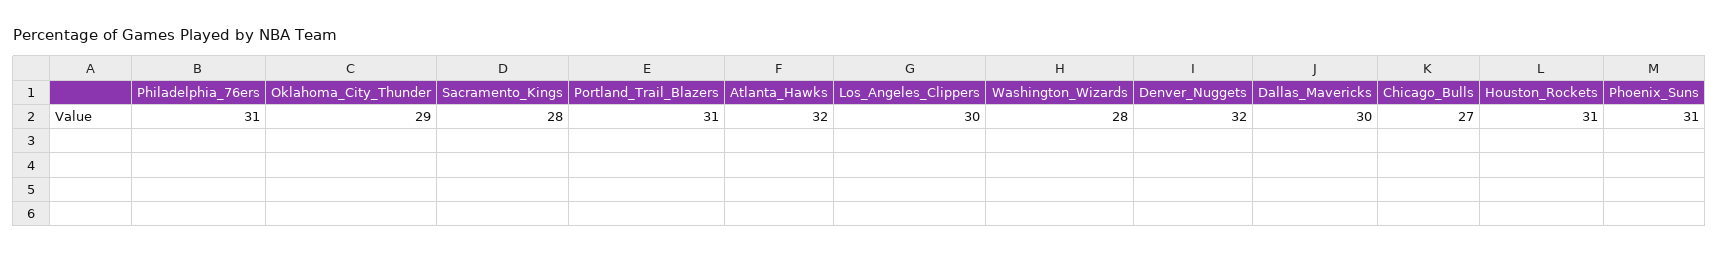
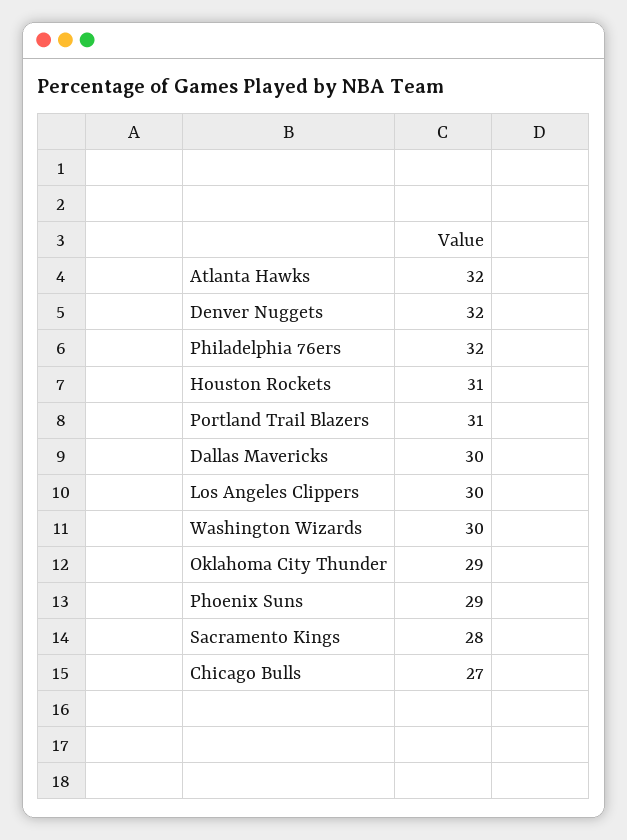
  {
-   "Philadelphia_76ers": 31,
+   "Philadelphia_76ers": 32,
    "Oklahoma_City_Thunder": 29,
    "Sacramento_Kings": 28,
    "Portland_Trail_Blazers": 31,
    "Atlanta_Hawks": 32,
    "Los_Angeles_Clippers": 30,
-   "Washington_Wizards": 28,
+   "Washington_Wizards": 30,
    "Denver_Nuggets": 32,
    "Dallas_Mavericks": 30,
    "Chicago_Bulls": 27,
    "Houston_Rockets": 31,
-   "Phoenix_Suns": 31
+   "Phoenix_Suns": 29
  }

